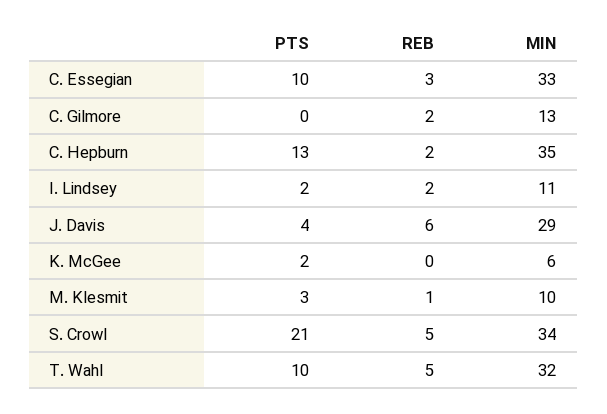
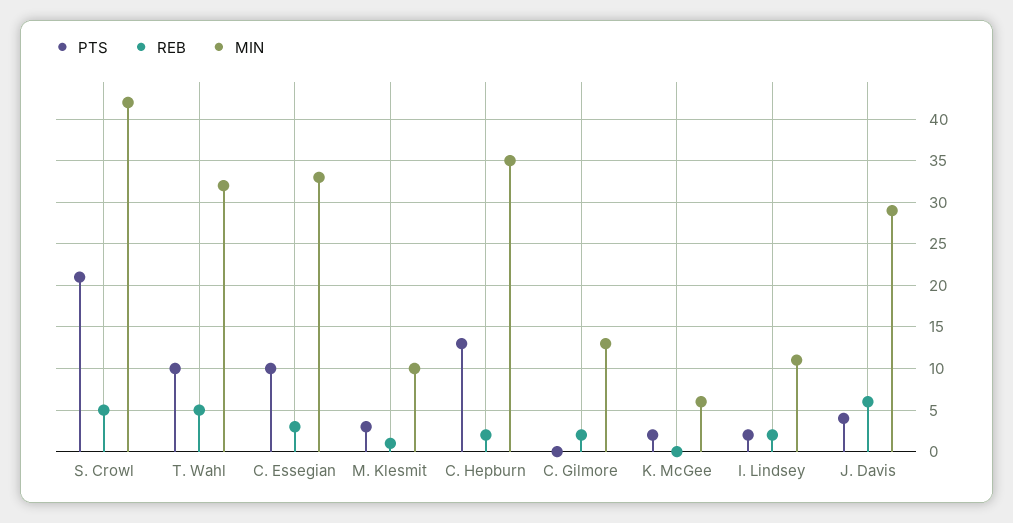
  {
    "PTS": {
      "C. Essegian": 10,
      "C. Gilmore": 0,
      "C. Hepburn": 13,
      "I. Lindsey": 2,
      "J. Davis": 4,
      "K. McGee": 2,
      "M. Klesmit": 3,
      "S. Crowl": 21,
      "T. Wahl": 10
    },
    "REB": {
      "C. Essegian": 3,
      "C. Gilmore": 2,
      "C. Hepburn": 2,
      "I. Lindsey": 2,
      "J. Davis": 6,
      "K. McGee": 0,
      "M. Klesmit": 1,
      "S. Crowl": 5,
      "T. Wahl": 5
    },
    "MIN": {
      "C. Essegian": 33,
      "C. Gilmore": 13,
      "C. Hepburn": 35,
      "I. Lindsey": 11,
      "J. Davis": 29,
      "K. McGee": 6,
      "M. Klesmit": 10,
-     "S. Crowl": 34,
+     "S. Crowl": 42,
      "T. Wahl": 32
    }
  }

